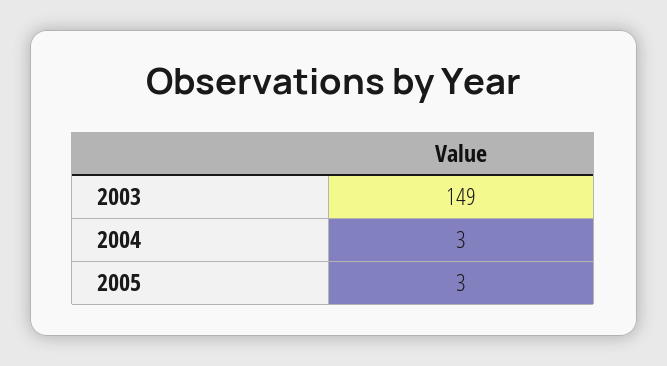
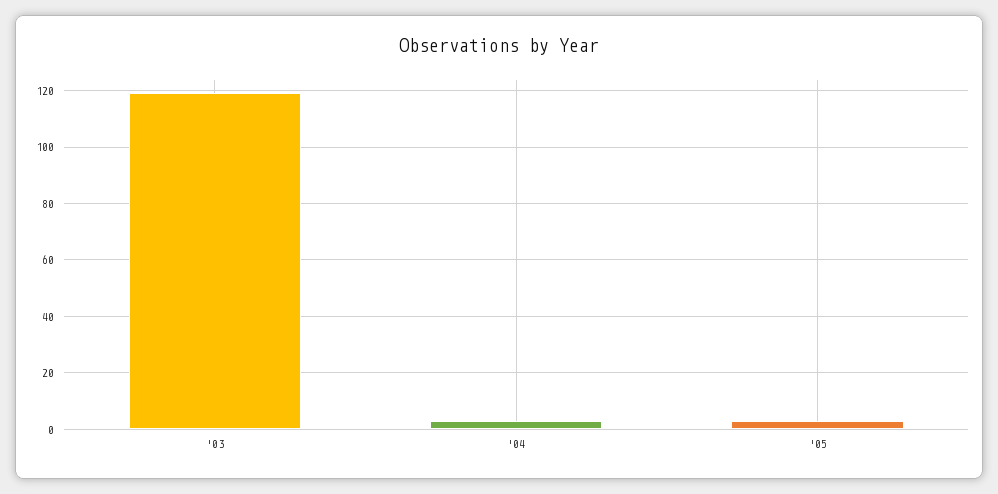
  {
-   "2003": 149,
+   "2003": 120,
    "2004": 3,
    "2005": 3
  }

